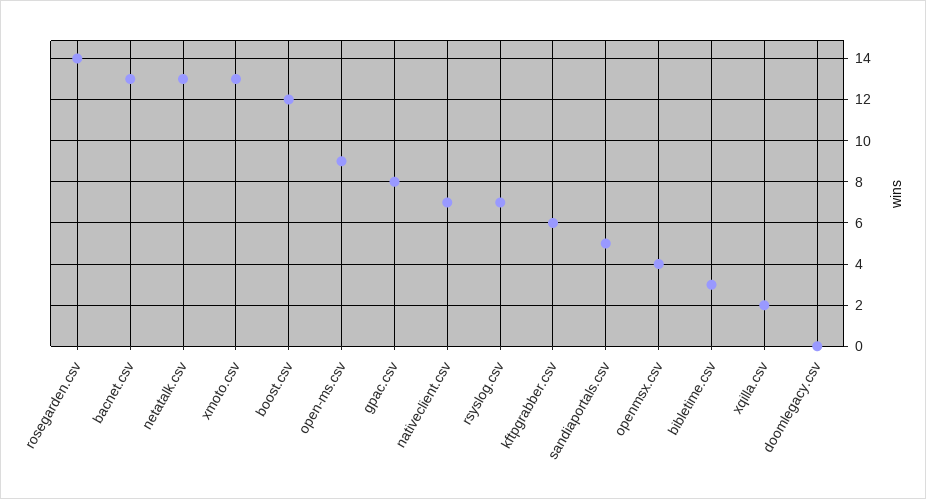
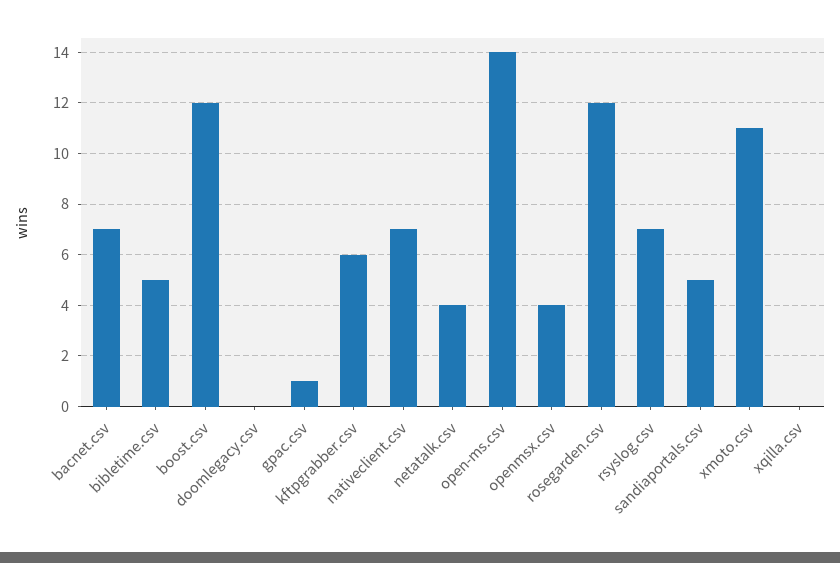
  {
-   "rosegarden.csv": 14,
+   "rosegarden.csv": 12,
-   "bacnet.csv": 13,
+   "bacnet.csv": 7,
-   "netatalk.csv": 13,
+   "netatalk.csv": 4,
-   "xmoto.csv": 13,
+   "xmoto.csv": 11,
    "boost.csv": 12,
-   "open-ms.csv": 9,
+   "open-ms.csv": 14,
-   "gpac.csv": 8,
+   "gpac.csv": 1,
    "nativeclient.csv": 7,
    "rsyslog.csv": 7,
    "kftpgrabber.csv": 6,
    "sandiaportals.csv": 5,
    "openmsx.csv": 4,
-   "bibletime.csv": 3,
+   "bibletime.csv": 5,
-   "xqilla.csv": 2,
+   "xqilla.csv": 0,
    "doomlegacy.csv": 0
  }

